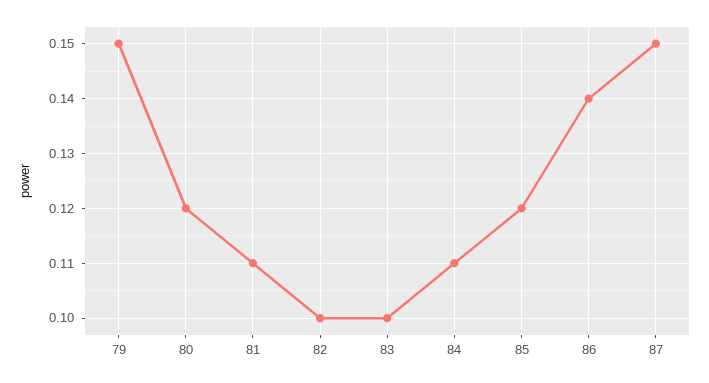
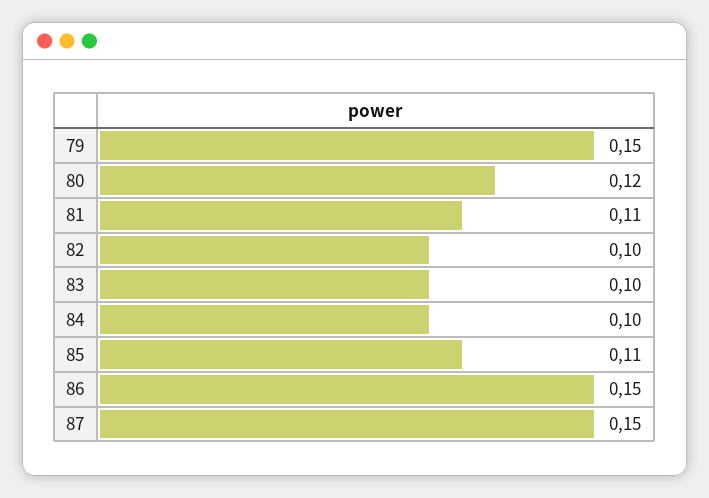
  {
    "79": 0.15,
    "80": 0.12,
    "81": 0.11,
    "82": 0.1,
    "83": 0.1,
-   "84": 0.11,
+   "84": 0.1,
-   "85": 0.12,
+   "85": 0.11,
-   "86": 0.14,
+   "86": 0.15,
    "87": 0.15
  }

